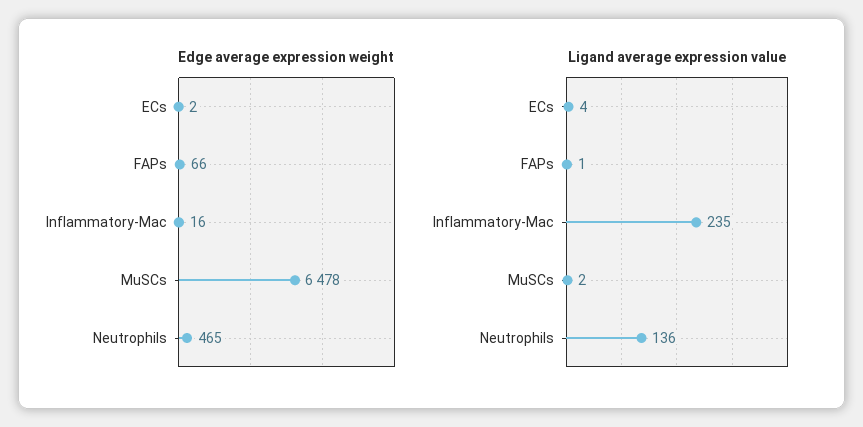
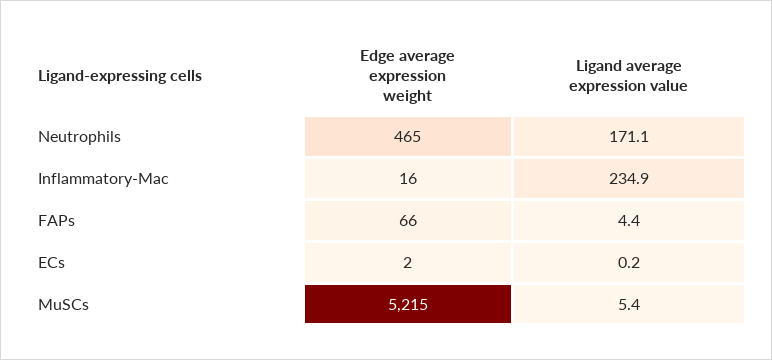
  {
    "Edge average expression weight": {
      "ECs": 2,
      "FAPs": 66,
      "Inflammatory-Mac": 16,
-     "MuSCs": 6478,
+     "MuSCs": 5215,
      "Neutrophils": 465
    },
    "Ligand average expression value": {
-     "ECs": 4,
+     "ECs": 0.2,
-     "FAPs": 1,
+     "FAPs": 4.4,
      "Inflammatory-Mac": 234.9,
-     "MuSCs": 2,
+     "MuSCs": 5.4,
-     "Neutrophils": 136
+     "Neutrophils": 171.1
    }
  }

